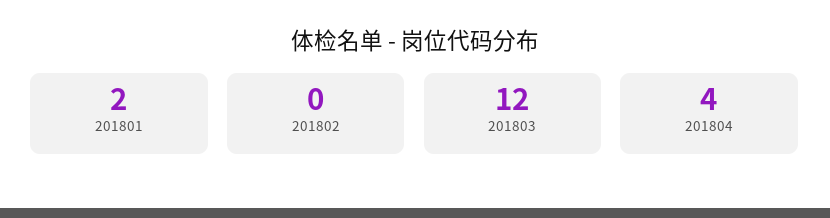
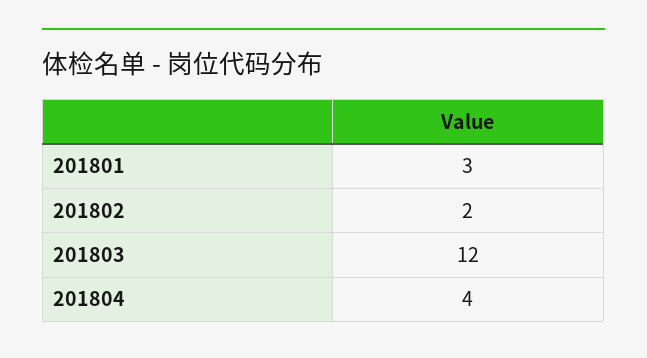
  {
-   "201801": 2,
+   "201801": 3,
-   "201802": 0,
+   "201802": 2,
    "201803": 12,
    "201804": 4
  }

